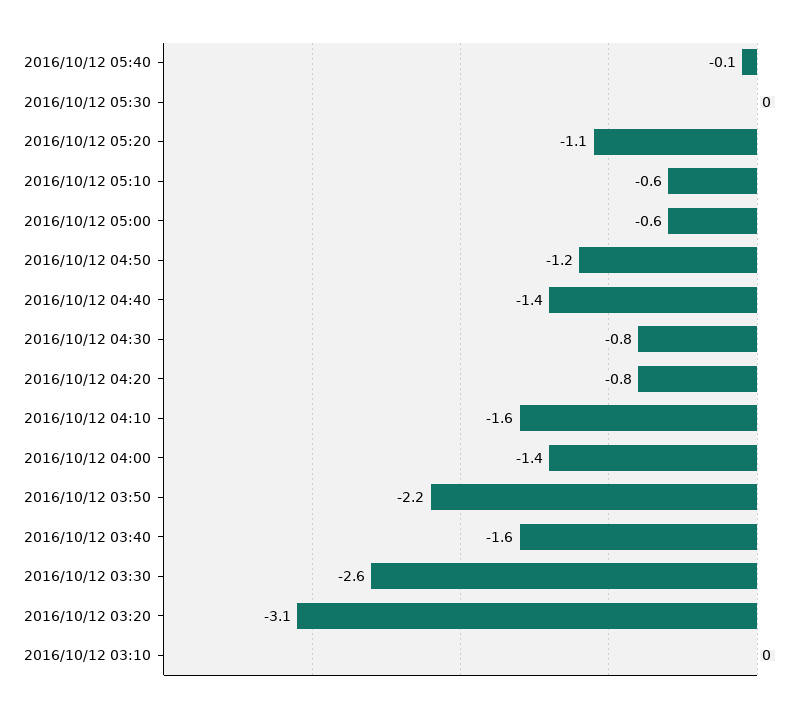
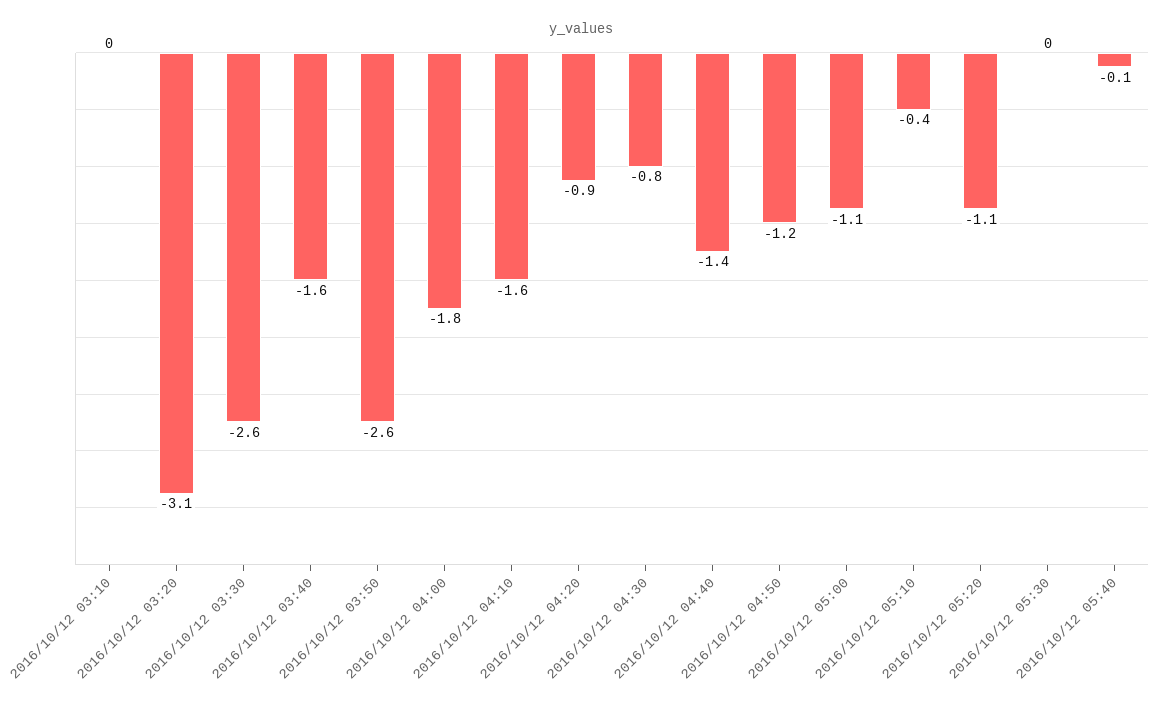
  {
    "2016/10/12 05:40": -0.1,
    "2016/10/12 05:30": 0,
    "2016/10/12 05:20": -1.1,
-   "2016/10/12 05:10": -0.6,
+   "2016/10/12 05:10": -0.4,
-   "2016/10/12 05:00": -0.6,
+   "2016/10/12 05:00": -1.1,
    "2016/10/12 04:50": -1.2,
    "2016/10/12 04:40": -1.4,
    "2016/10/12 04:30": -0.8,
-   "2016/10/12 04:20": -0.8,
+   "2016/10/12 04:20": -0.9,
    "2016/10/12 04:10": -1.6,
-   "2016/10/12 04:00": -1.4,
+   "2016/10/12 04:00": -1.8,
-   "2016/10/12 03:50": -2.2,
+   "2016/10/12 03:50": -2.6,
    "2016/10/12 03:40": -1.6,
    "2016/10/12 03:30": -2.6,
    "2016/10/12 03:20": -3.1,
    "2016/10/12 03:10": 0
  }

